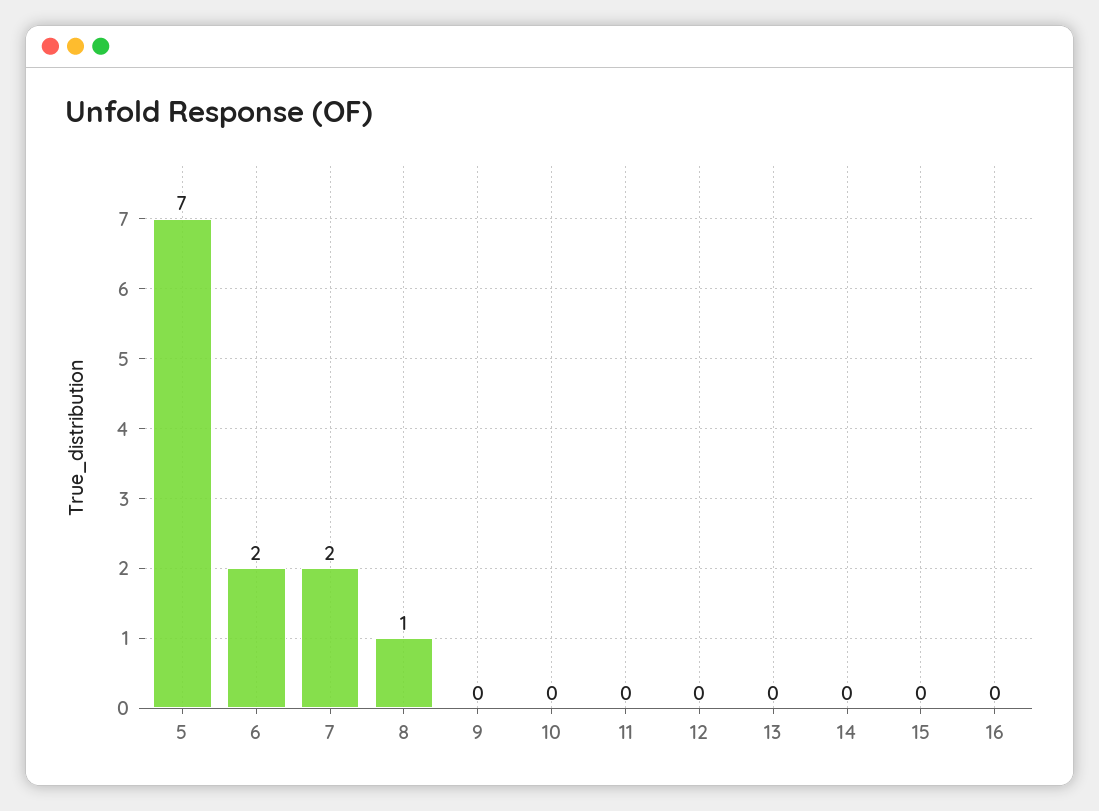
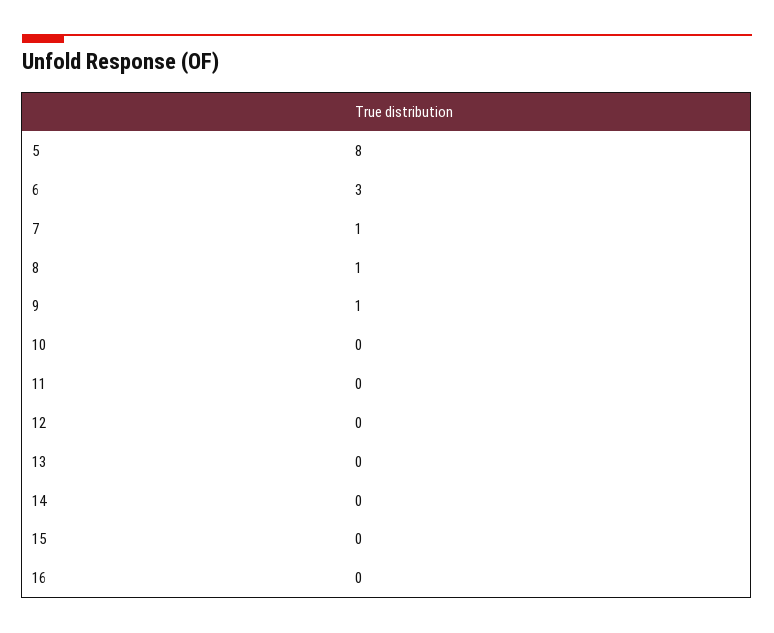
  {
-   "5": 7,
+   "5": 8,
-   "6": 2,
+   "6": 3,
-   "7": 2,
+   "7": 1,
    "8": 1,
-   "9": 0,
+   "9": 1,
    "10": 0,
    "11": 0,
    "12": 0,
    "13": 0,
    "14": 0,
    "15": 0,
    "16": 0
  }

